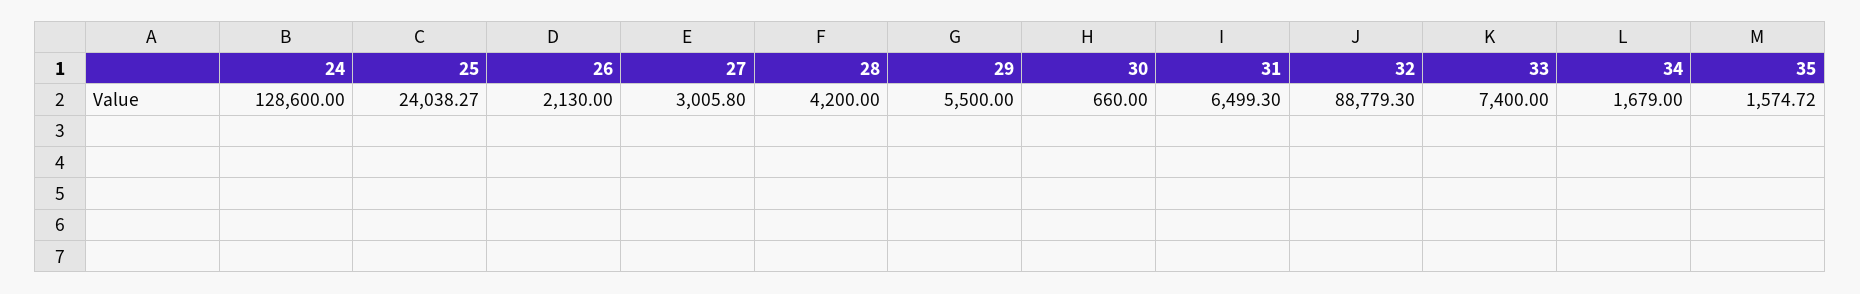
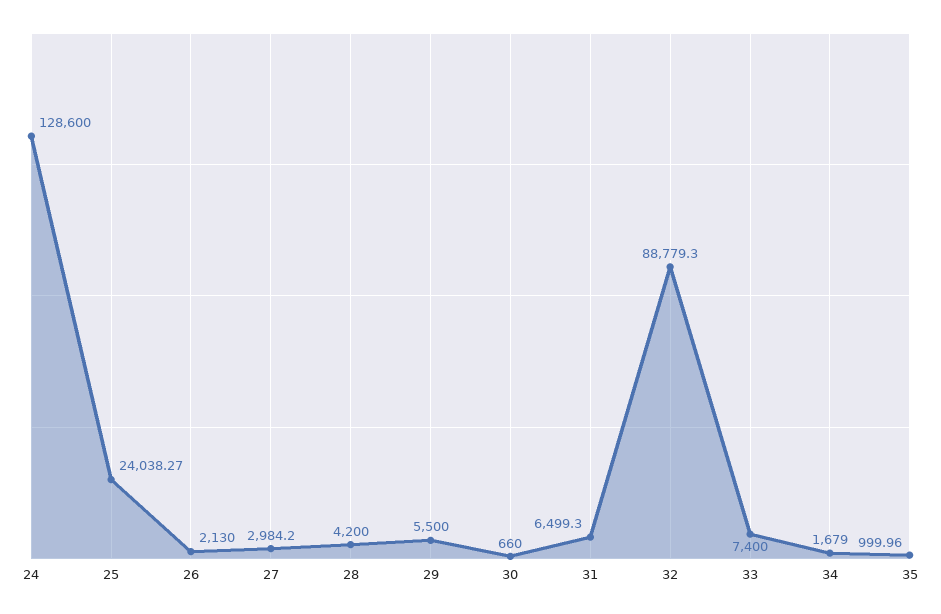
  {
    "24": 128600,
    "25": 24038.27,
    "26": 2130,
-   "27": 3005.8,
+   "27": 2984.2,
    "28": 4200,
    "29": 5500,
    "30": 660,
    "31": 6499.3,
    "32": 88779.3,
    "33": 7400,
    "34": 1679,
-   "35": 1574.72
+   "35": 999.96
  }

